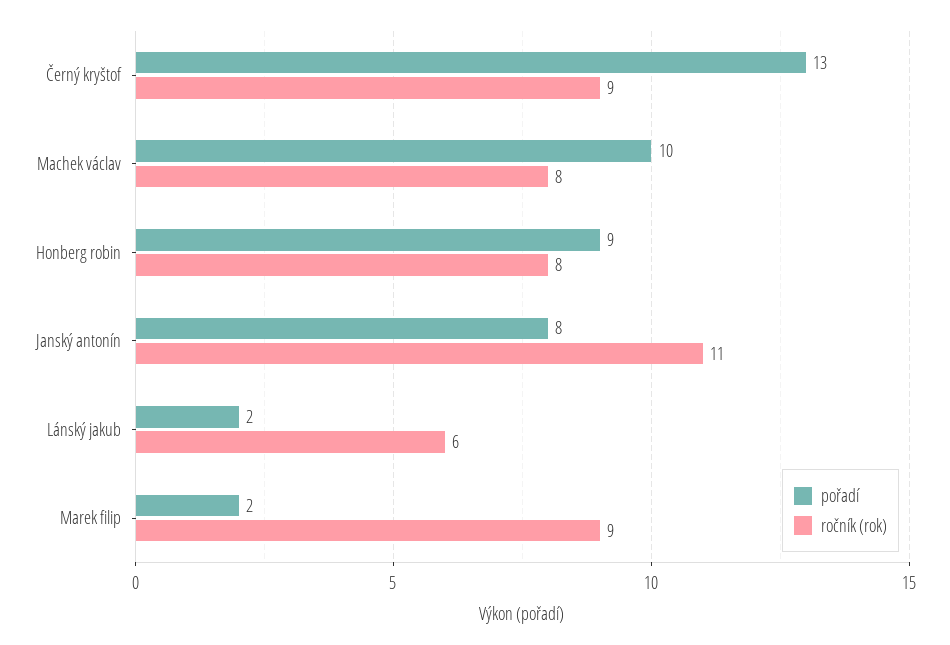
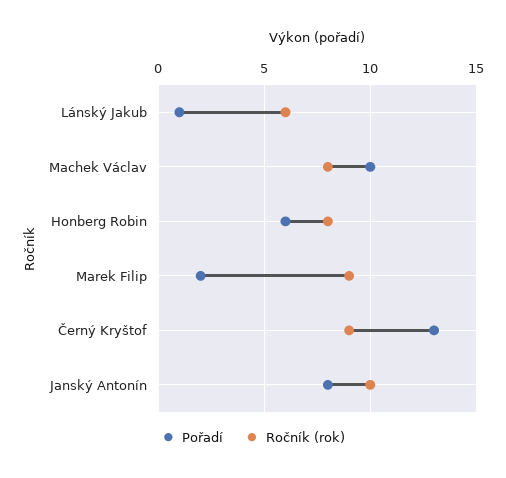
  {
    "pořadí": {
      "Černý kryštof": 13,
      "Machek václav": 10,
-     "Honberg robin": 9,
+     "Honberg robin": 6,
      "Janský antonín": 8,
-     "Lánský jakub": 2,
+     "Lánský jakub": 1,
      "Marek filip": 2
    },
    "ročník (rok)": {
      "Černý kryštof": 9,
      "Machek václav": 8,
      "Honberg robin": 8,
-     "Janský antonín": 11,
+     "Janský antonín": 10,
      "Lánský jakub": 6,
      "Marek filip": 9
    }
  }

